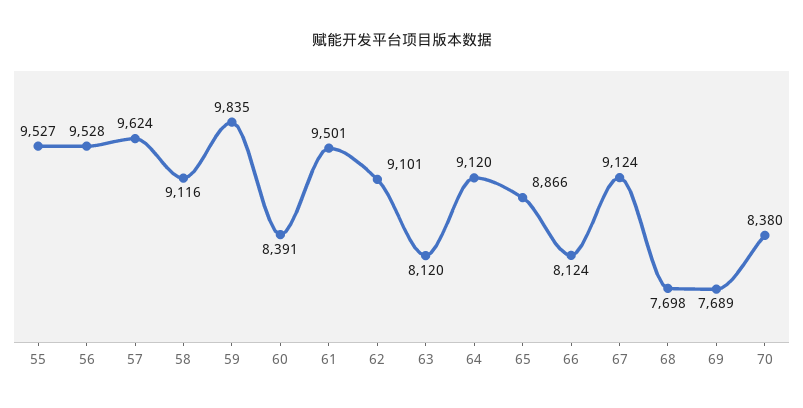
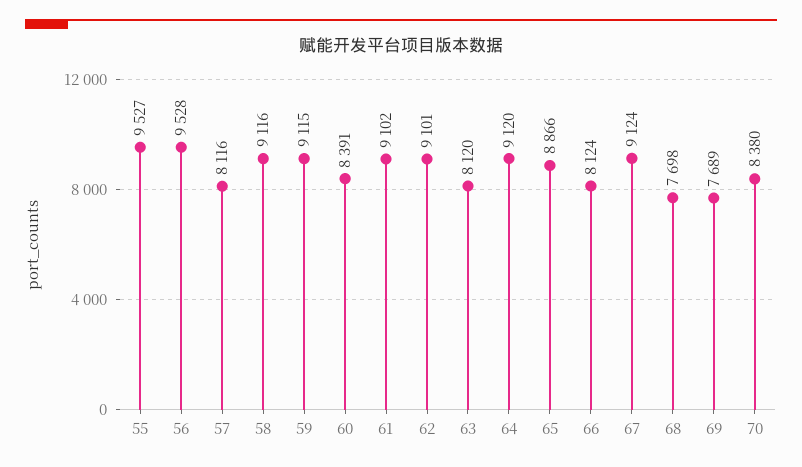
  {
    "55": 9527,
    "56": 9528,
-   "57": 9624,
+   "57": 8116,
    "58": 9116,
-   "59": 9835,
+   "59": 9115,
    "60": 8391,
-   "61": 9501,
+   "61": 9102,
    "62": 9101,
    "63": 8120,
    "64": 9120,
    "65": 8866,
    "66": 8124,
    "67": 9124,
    "68": 7698,
    "69": 7689,
    "70": 8380
  }

